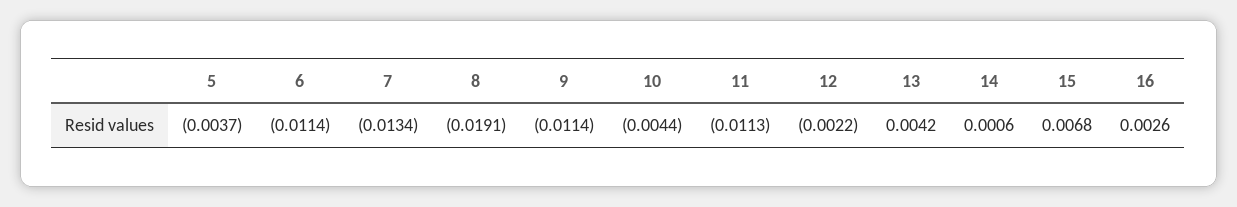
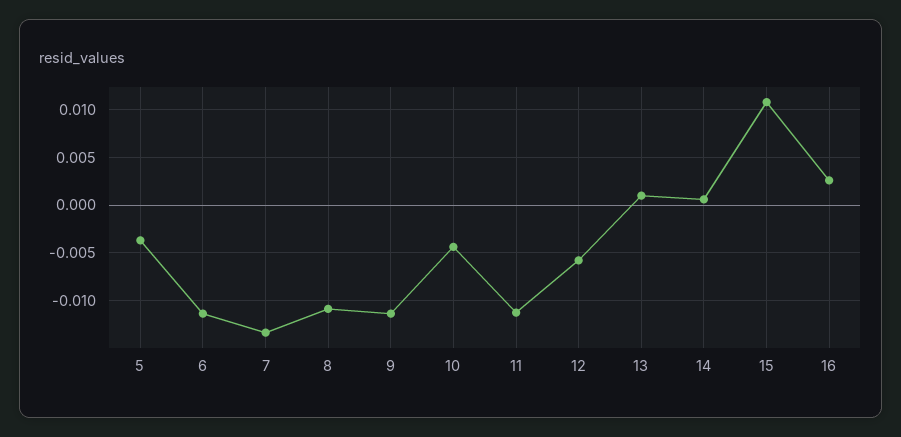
  {
    "5": -0.0037,
    "6": -0.0114,
    "7": -0.0134,
-   "8": -0.0191,
+   "8": -0.011,
    "9": -0.0114,
    "10": -0.0044,
    "11": -0.0113,
-   "12": -0.0022,
+   "12": -0.006,
-   "13": 0.0042,
+   "13": 0.001,
    "14": 0.0006,
-   "15": 0.0068,
+   "15": 0.011,
    "16": 0.0026
  }

